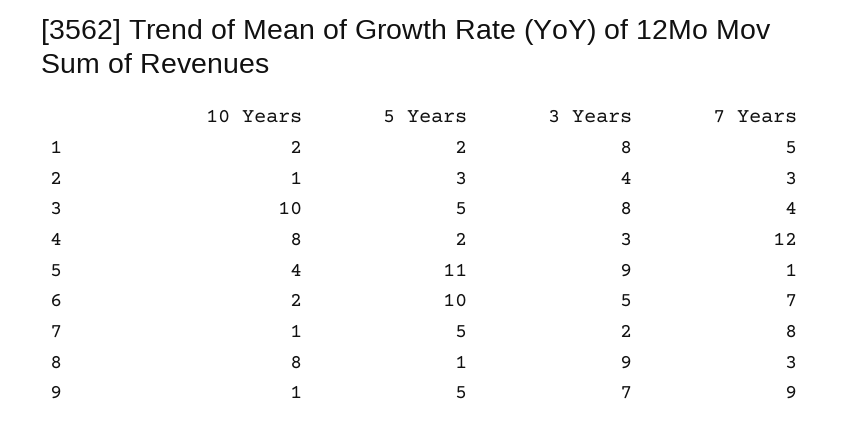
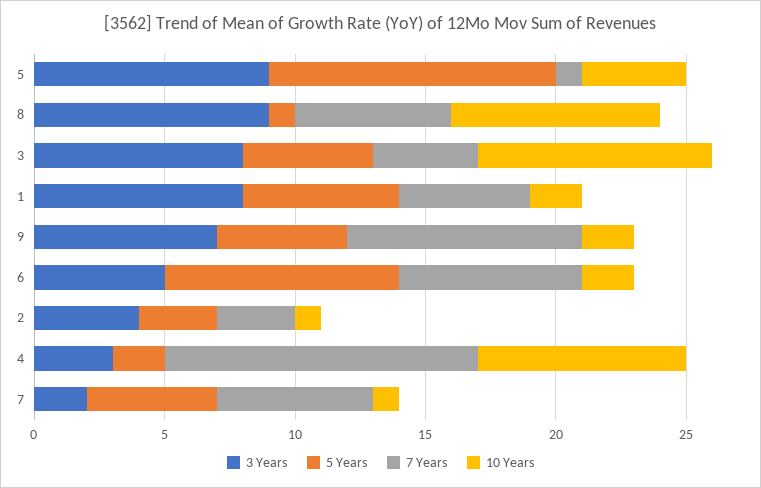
  {
    "10 Years": {
      "1": 2,
      "2": 1,
-     "3": 10,
+     "3": 9,
      "4": 8,
      "5": 4,
      "6": 2,
      "7": 1,
      "8": 8,
-     "9": 1
+     "9": 2
    },
    "5 Years": {
-     "1": 2,
+     "1": 6,
      "2": 3,
      "3": 5,
      "4": 2,
      "5": 11,
-     "6": 10,
+     "6": 9,
      "7": 5,
      "8": 1,
      "9": 5
    },
    "3 Years": {
      "1": 8,
      "2": 4,
      "3": 8,
      "4": 3,
      "5": 9,
      "6": 5,
      "7": 2,
      "8": 9,
      "9": 7
    },
    "7 Years": {
      "1": 5,
      "2": 3,
      "3": 4,
      "4": 12,
      "5": 1,
      "6": 7,
-     "7": 8,
+     "7": 6,
-     "8": 3,
+     "8": 6,
      "9": 9
    }
  }

